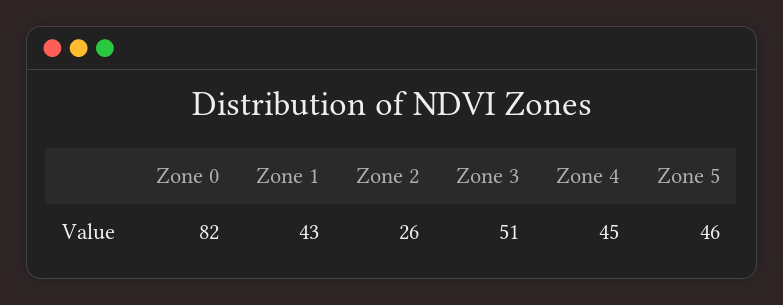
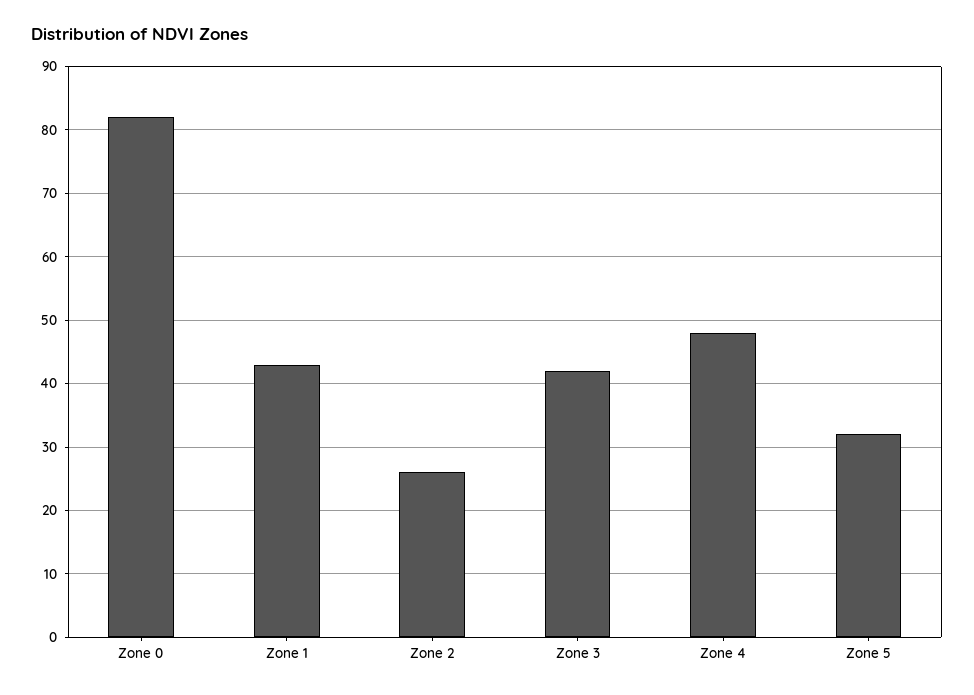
  {
    "Zone 0": 82,
    "Zone 1": 43,
    "Zone 2": 26,
-   "Zone 3": 51,
+   "Zone 3": 42,
-   "Zone 4": 45,
+   "Zone 4": 48,
-   "Zone 5": 46
+   "Zone 5": 32
  }

